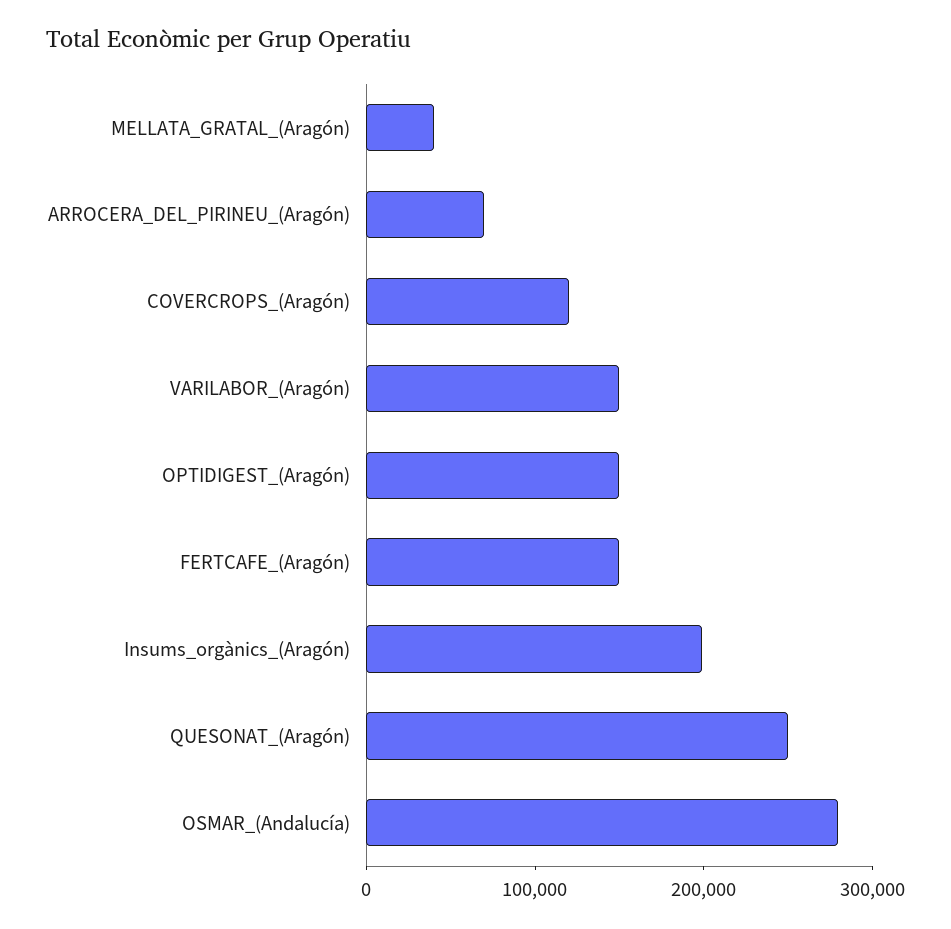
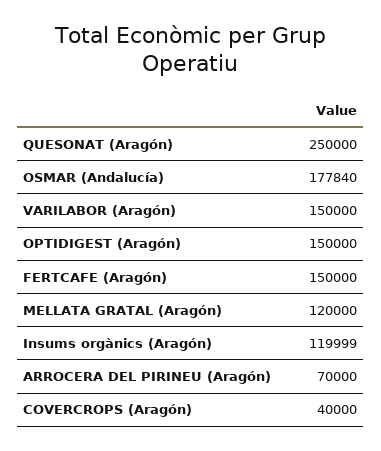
  {
-   "MELLATA_GRATAL_(Aragón)": 40000,
+   "MELLATA_GRATAL_(Aragón)": 120000,
    "ARROCERA_DEL_PIRINEU_(Aragón)": 70000,
-   "COVERCROPS_(Aragón)": 120000,
+   "COVERCROPS_(Aragón)": 40000,
    "VARILABOR_(Aragón)": 150000,
    "OPTIDIGEST_(Aragón)": 150000,
    "FERTCAFE_(Aragón)": 150000,
-   "Insums_orgànics_(Aragón)": 200000,
+   "Insums_orgànics_(Aragón)": 119999,
    "QUESONAT_(Aragón)": 250000,
-   "OSMAR_(Andalucía)": 280000
+   "OSMAR_(Andalucía)": 177840
  }

